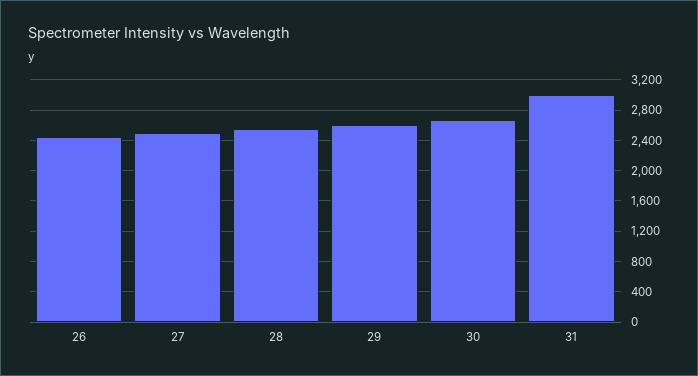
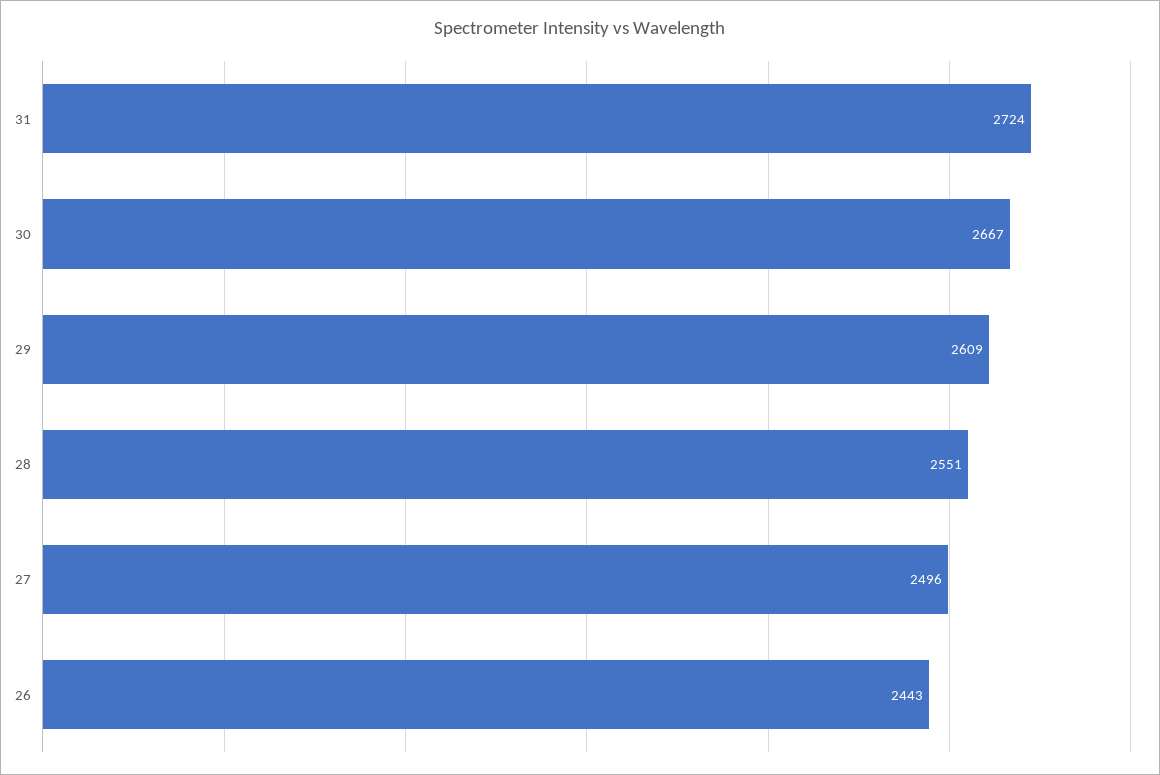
  {
    "26": 2443,
    "27": 2496,
    "28": 2551,
    "29": 2609,
    "30": 2667,
-   "31": 3000
+   "31": 2724
  }

